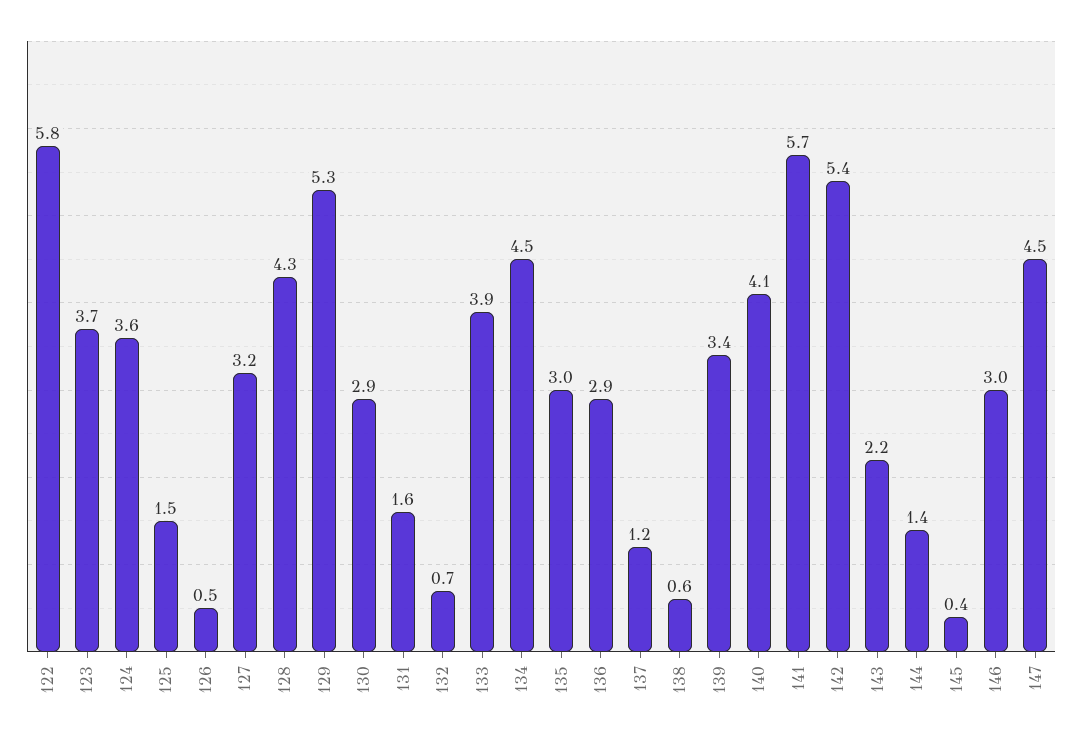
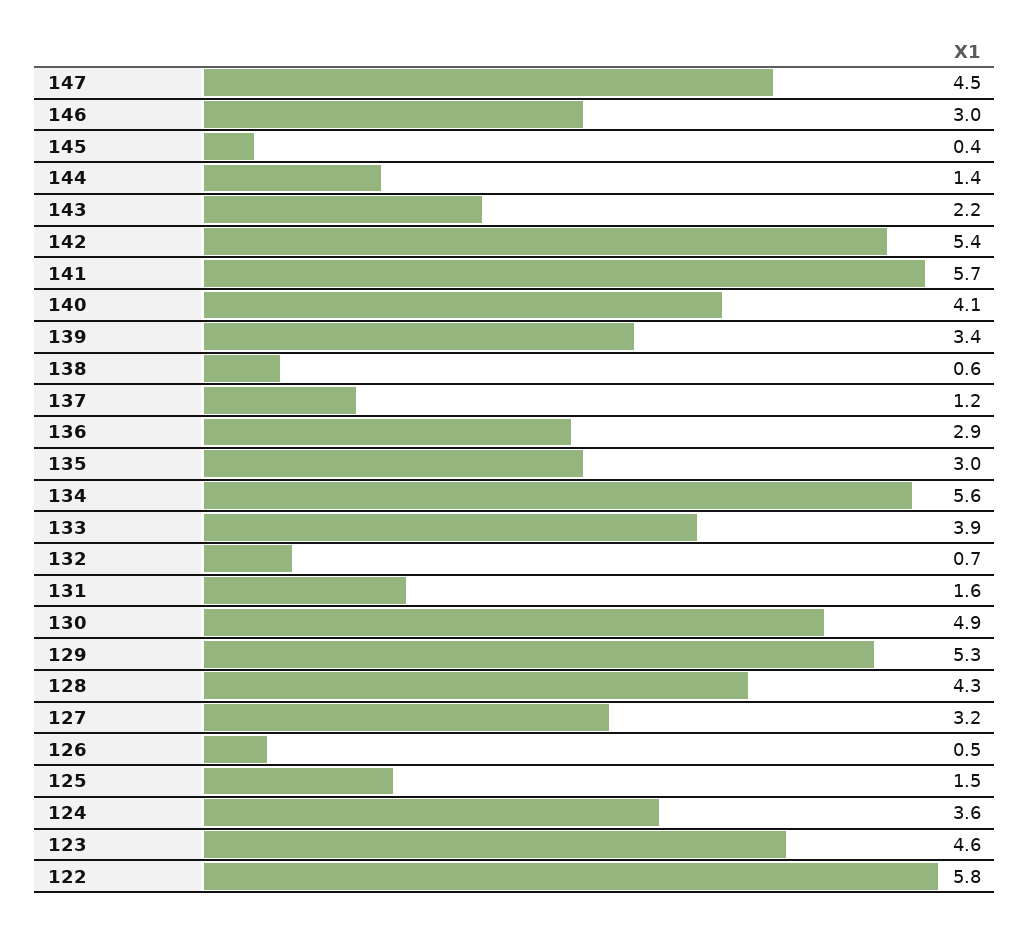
  {
    "122": 5.8,
-   "123": 3.7,
+   "123": 4.6,
    "124": 3.6,
    "125": 1.5,
    "126": 0.5,
    "127": 3.2,
    "128": 4.3,
    "129": 5.3,
-   "130": 2.9,
+   "130": 4.9,
    "131": 1.6,
    "132": 0.7,
    "133": 3.9,
-   "134": 4.5,
+   "134": 5.6,
    "135": 3,
    "136": 2.9,
    "137": 1.2,
    "138": 0.6,
    "139": 3.4,
    "140": 4.1,
    "141": 5.7,
    "142": 5.4,
    "143": 2.2,
    "144": 1.4,
    "145": 0.4,
    "146": 3,
    "147": 4.5
  }

